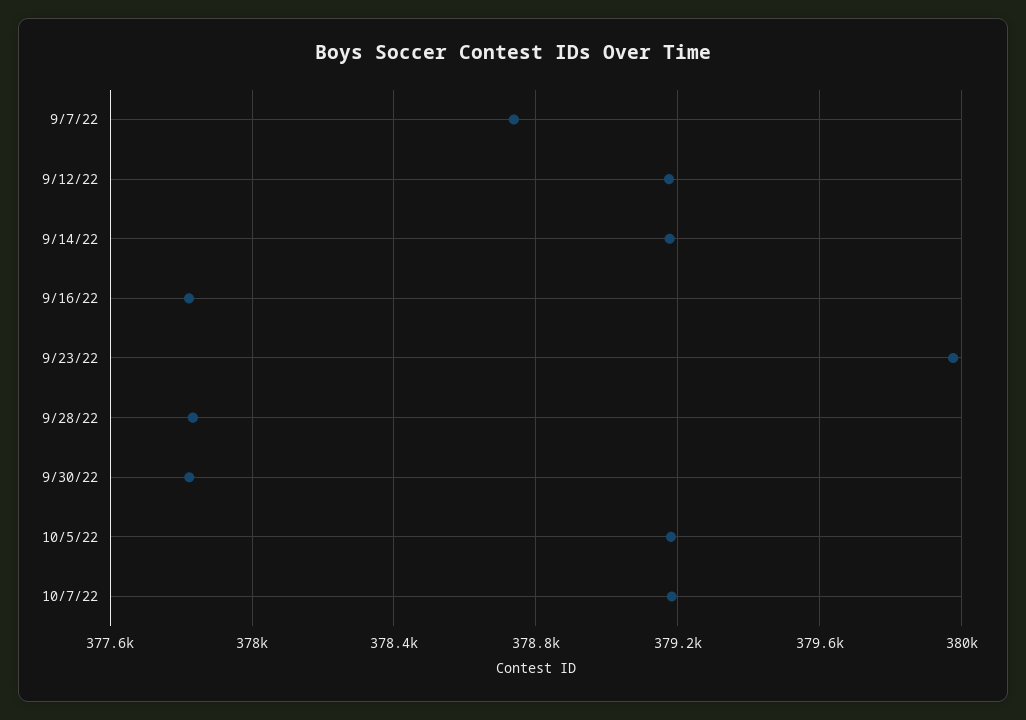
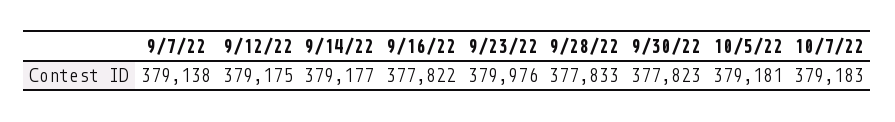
  {
-   "9/7/22": 378750,
+   "9/7/22": 379138,
    "9/12/22": 379175,
    "9/14/22": 379177,
    "9/16/22": 377822,
    "9/23/22": 379976,
    "9/28/22": 377833,
    "9/30/22": 377823,
    "10/5/22": 379181,
    "10/7/22": 379183
  }

